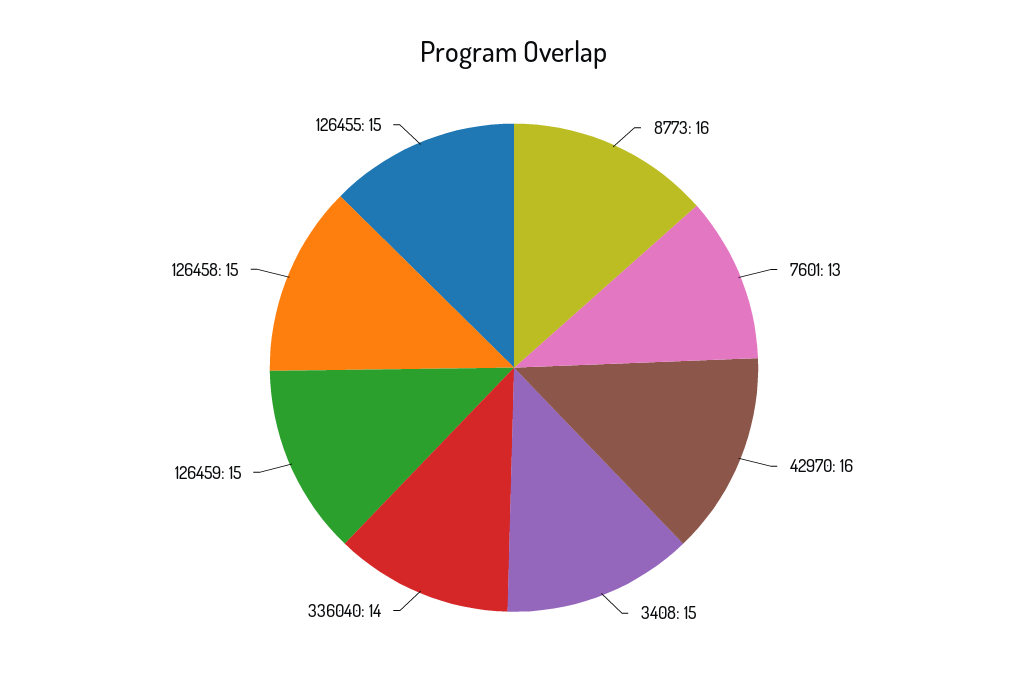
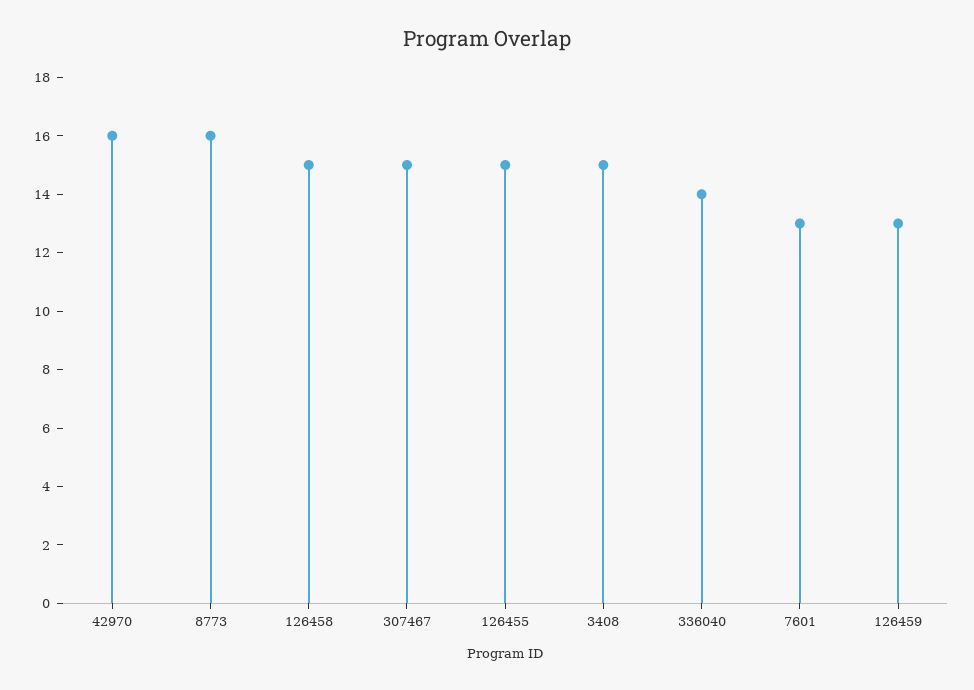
  {
    "8773": 16,
    "7601": 13,
    "42970": 16,
    "3408": 15,
    "336040": 14,
-   "126459": 15,
+   "126459": 13,
    "126458": 15,
-   "126455": 15
+   "126455": 15,
+   "307467": 15
  }

